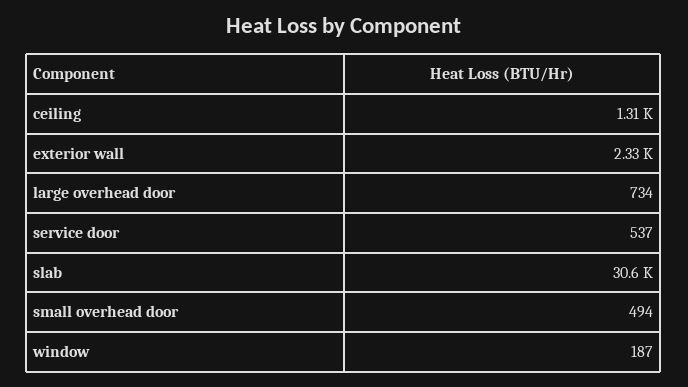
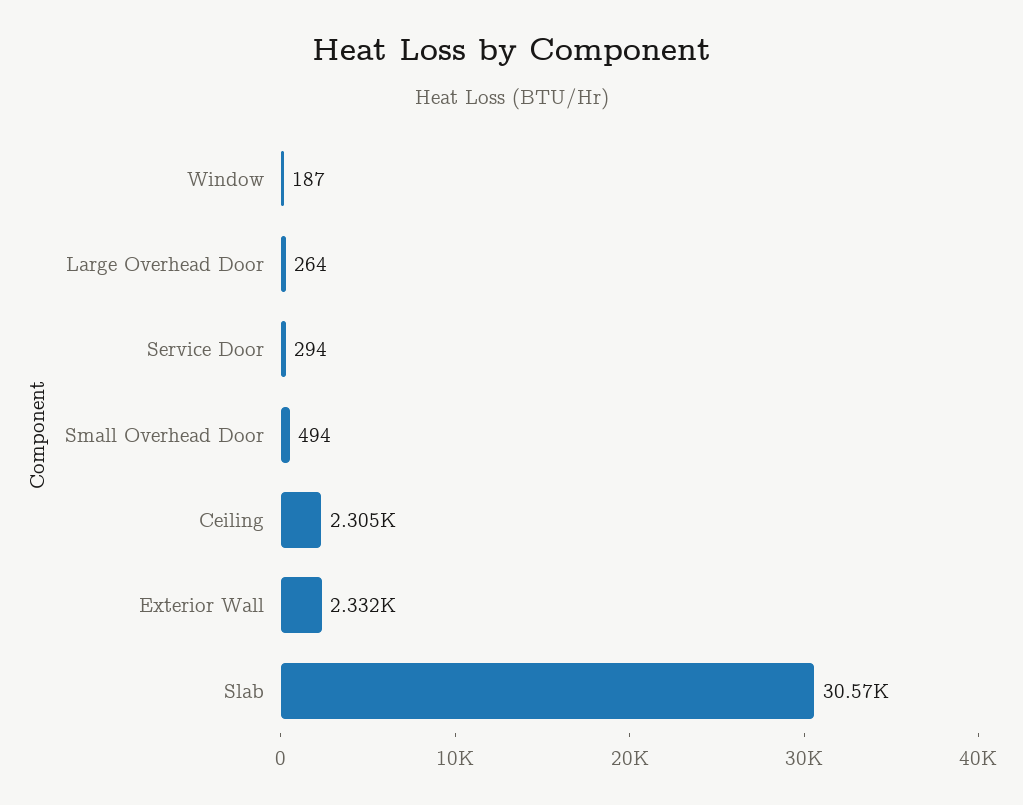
  {
-   "ceiling": 1310,
+   "ceiling": 2305,
    "exterior wall": 2332,
-   "large overhead door": 734,
+   "large overhead door": 264,
-   "service door": 537,
+   "service door": 294,
    "slab": 30570,
    "small overhead door": 494,
    "window": 187
  }

